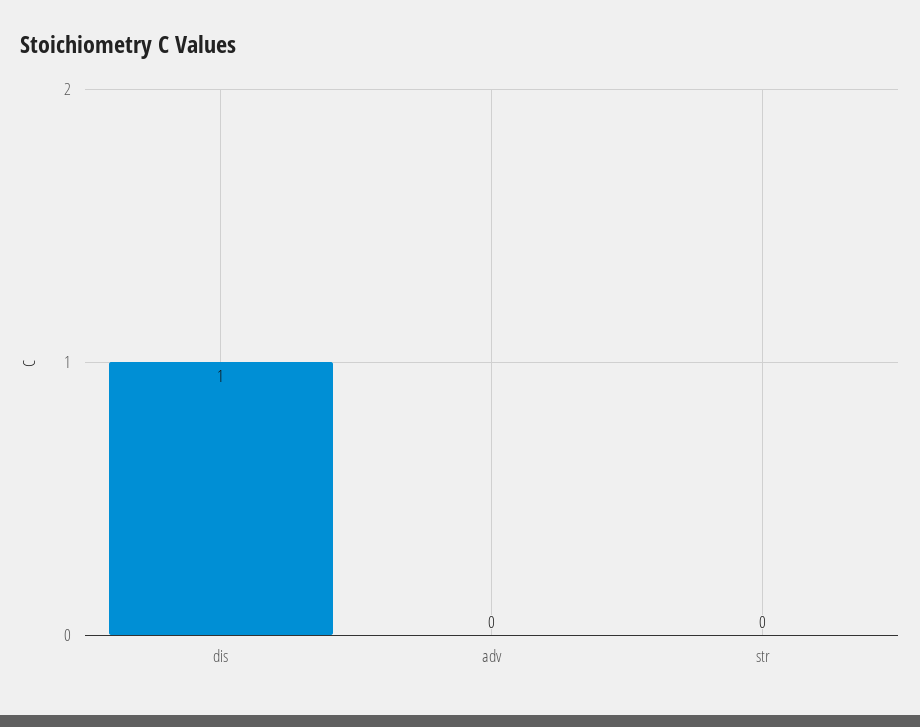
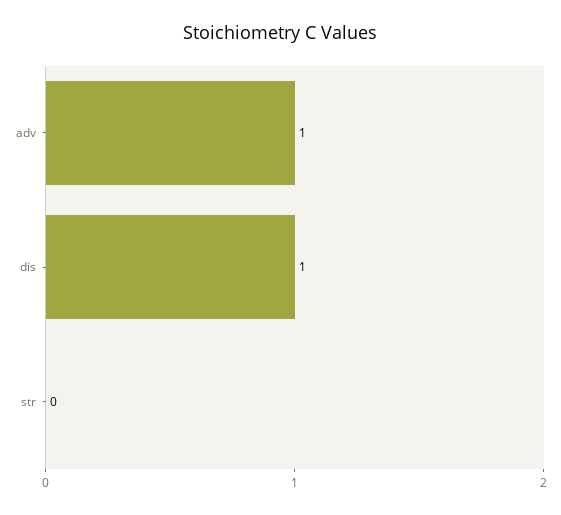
  {
    "dis": 1,
-   "adv": 0,
+   "adv": 1,
    "str": 0
  }

